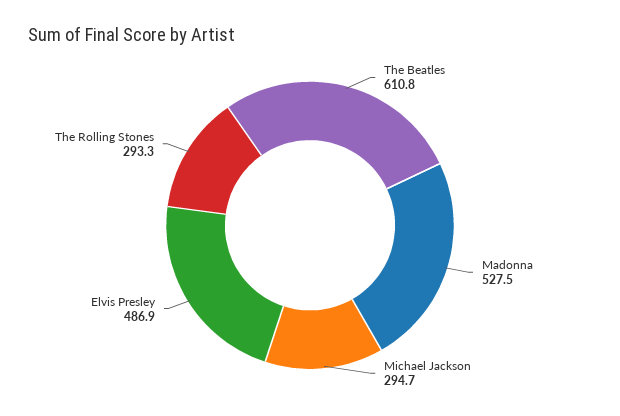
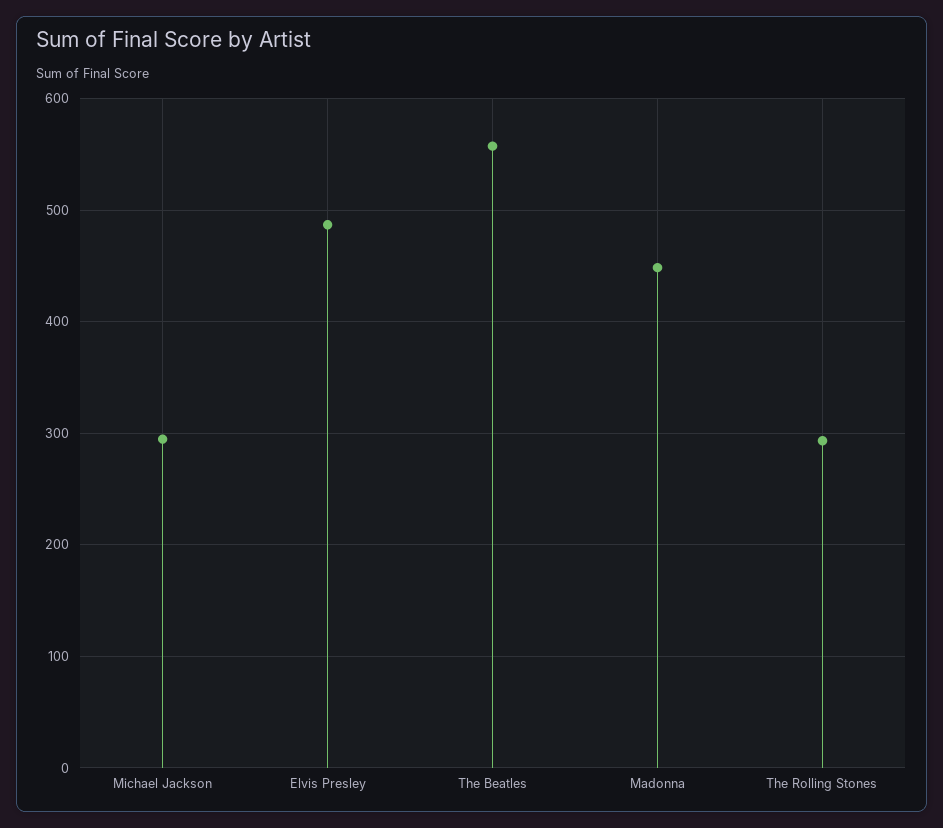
  {
-   "The Beatles": 610.8,
+   "The Beatles": 560,
-   "Madonna": 527.5,
+   "Madonna": 450,
    "Michael Jackson": 294.7,
    "Elvis Presley": 486.9,
    "The Rolling Stones": 293.3
  }

